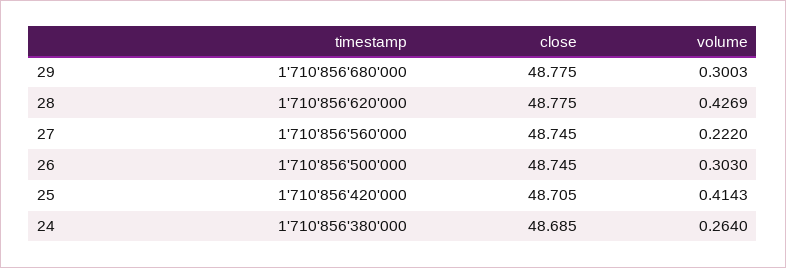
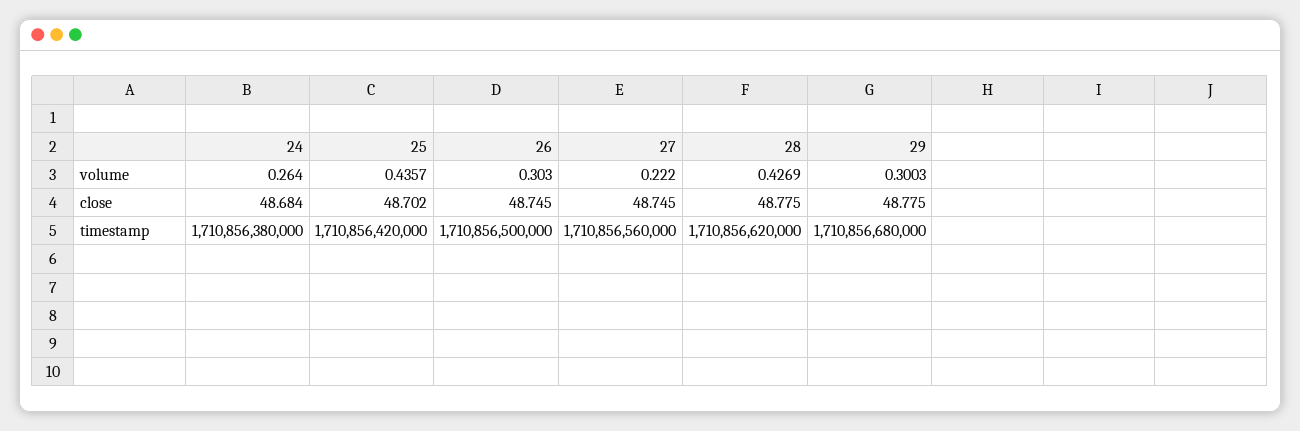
  {
    "timestamp": {
      "29": 1710856680000,
      "28": 1710856620000,
      "27": 1710856560000,
      "26": 1710856500000,
      "25": 1710856420000,
      "24": 1710856380000
    },
    "close": {
      "29": 48.775,
      "28": 48.775,
      "27": 48.745,
      "26": 48.745,
-     "25": 48.705,
+     "25": 48.702,
-     "24": 48.685
+     "24": 48.684
    },
    "volume": {
      "29": 0.3003,
      "28": 0.4269,
      "27": 0.222,
      "26": 0.303,
-     "25": 0.4143,
+     "25": 0.4357,
      "24": 0.264
    }
  }

